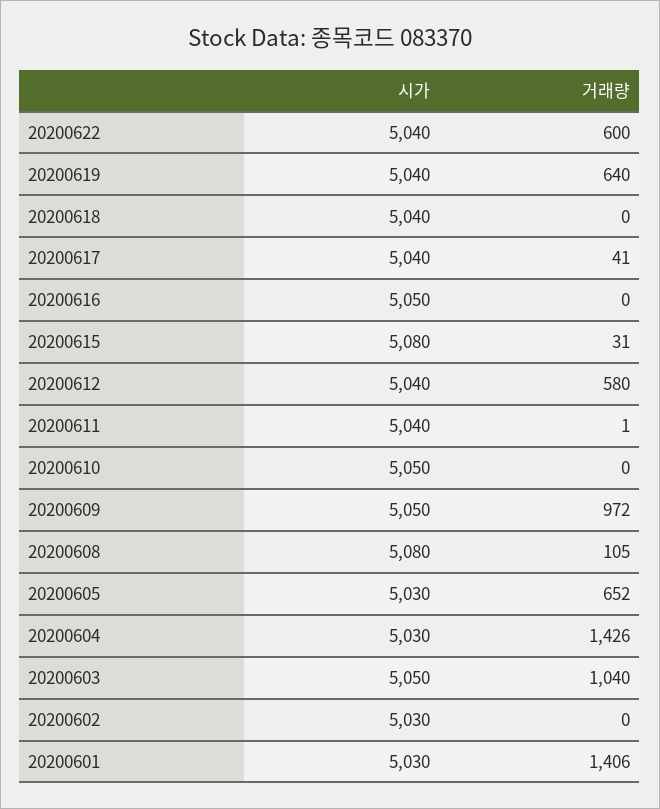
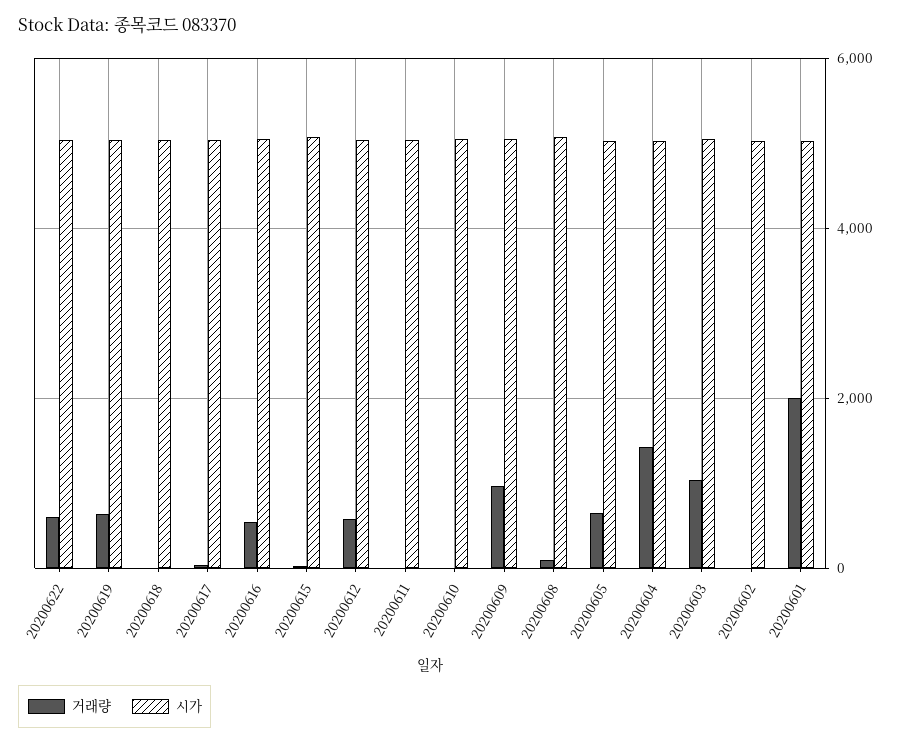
  {
    "시가": {
      "20200622": 5040,
      "20200619": 5040,
      "20200618": 5040,
      "20200617": 5040,
      "20200616": 5050,
      "20200615": 5080,
      "20200612": 5040,
      "20200611": 5040,
      "20200610": 5050,
      "20200609": 5050,
      "20200608": 5080,
      "20200605": 5030,
      "20200604": 5030,
      "20200603": 5050,
      "20200602": 5030,
      "20200601": 5030
    },
    "거래량": {
      "20200622": 600,
      "20200619": 640,
      "20200618": 0,
      "20200617": 41,
-     "20200616": 0,
+     "20200616": 600,
      "20200615": 31,
      "20200612": 580,
      "20200611": 1,
      "20200610": 0,
      "20200609": 972,
      "20200608": 105,
      "20200605": 652,
      "20200604": 1426,
      "20200603": 1040,
      "20200602": 0,
-     "20200601": 1406
+     "20200601": 2000
    }
  }

